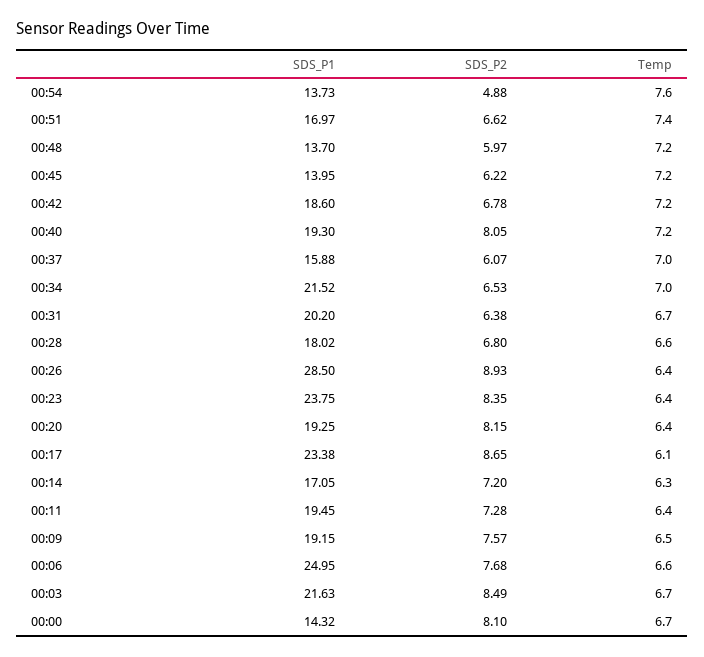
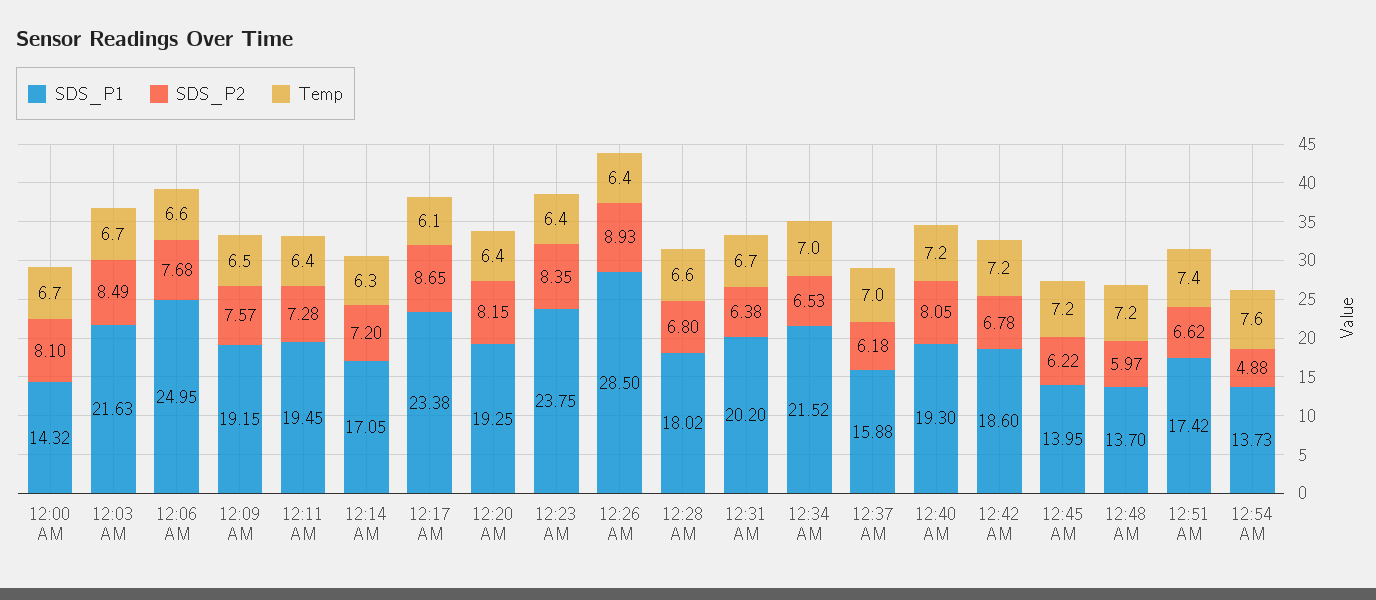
  {
    "SDS_P1": {
      "00:54": 13.73,
-     "00:51": 16.97,
+     "00:51": 17.42,
      "00:48": 13.7,
      "00:45": 13.95,
      "00:42": 18.6,
      "00:40": 19.3,
      "00:37": 15.88,
      "00:34": 21.52,
      "00:31": 20.2,
      "00:28": 18.02,
      "00:26": 28.5,
      "00:23": 23.75,
      "00:20": 19.25,
      "00:17": 23.38,
      "00:14": 17.05,
      "00:11": 19.45,
      "00:09": 19.15,
      "00:06": 24.95,
      "00:03": 21.63,
      "00:00": 14.32
    },
    "SDS_P2": {
      "00:54": 4.88,
      "00:51": 6.62,
      "00:48": 5.97,
      "00:45": 6.22,
      "00:42": 6.78,
      "00:40": 8.05,
-     "00:37": 6.07,
+     "00:37": 6.18,
      "00:34": 6.53,
      "00:31": 6.38,
      "00:28": 6.8,
      "00:26": 8.93,
      "00:23": 8.35,
      "00:20": 8.15,
      "00:17": 8.65,
      "00:14": 7.2,
      "00:11": 7.28,
      "00:09": 7.57,
      "00:06": 7.68,
      "00:03": 8.49,
      "00:00": 8.1
    },
    "Temp": {
      "00:54": 7.6,
      "00:51": 7.4,
      "00:48": 7.2,
      "00:45": 7.2,
      "00:42": 7.2,
      "00:40": 7.2,
      "00:37": 7,
      "00:34": 7,
      "00:31": 6.7,
      "00:28": 6.6,
      "00:26": 6.4,
      "00:23": 6.4,
      "00:20": 6.4,
      "00:17": 6.1,
      "00:14": 6.3,
      "00:11": 6.4,
      "00:09": 6.5,
      "00:06": 6.6,
      "00:03": 6.7,
      "00:00": 6.7
    }
  }

